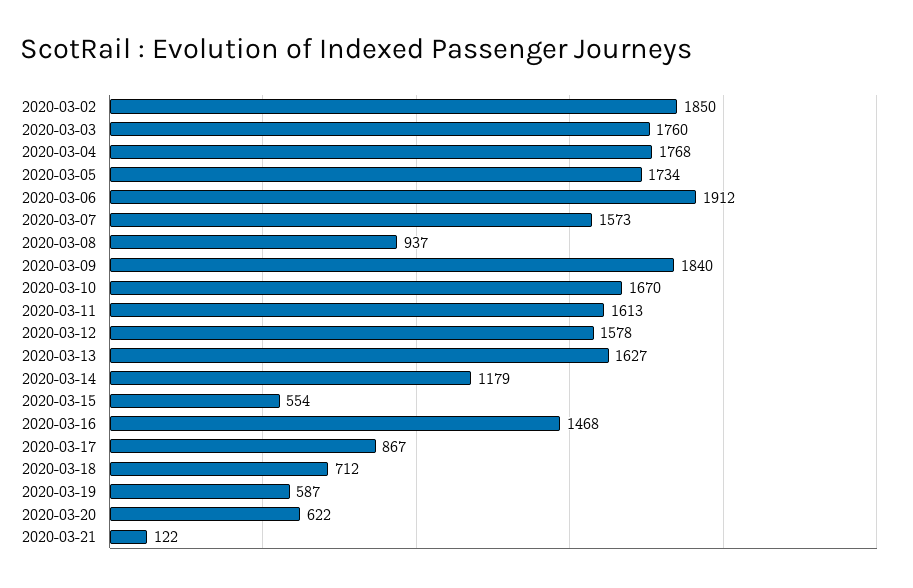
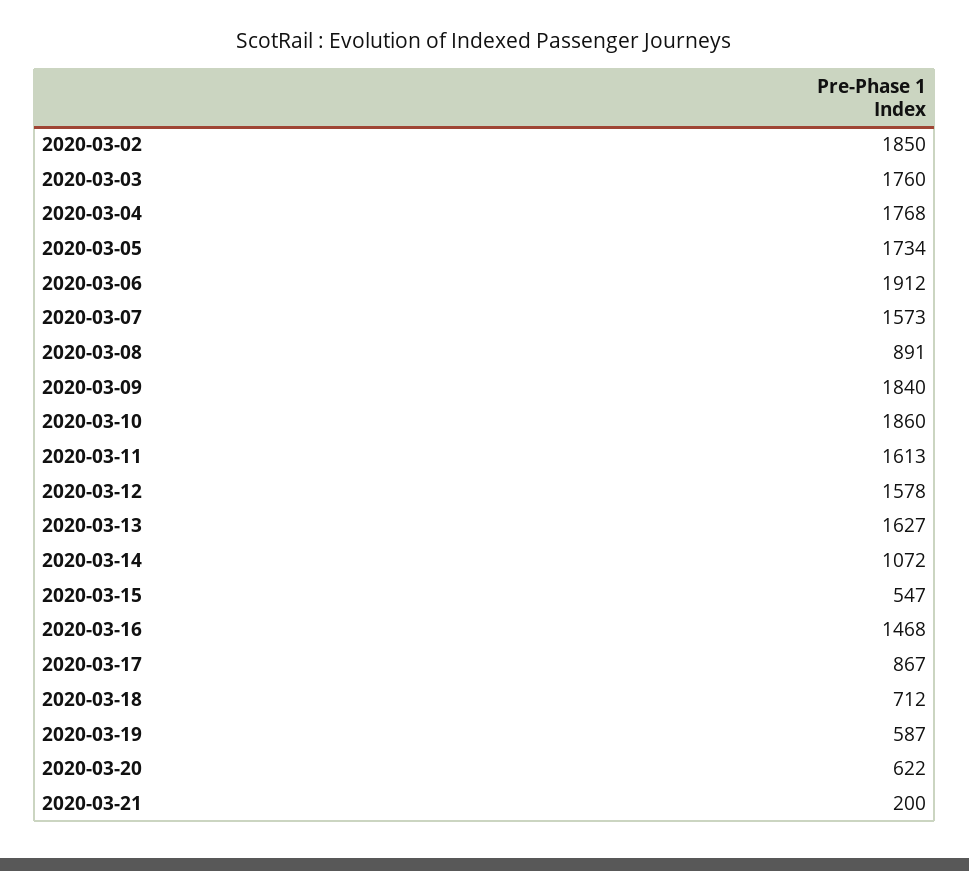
  {
    "2020-03-02": 1850,
    "2020-03-03": 1760,
    "2020-03-04": 1768,
    "2020-03-05": 1734,
    "2020-03-06": 1912,
    "2020-03-07": 1573,
-   "2020-03-08": 937,
+   "2020-03-08": 891,
    "2020-03-09": 1840,
-   "2020-03-10": 1670,
+   "2020-03-10": 1860,
    "2020-03-11": 1613,
    "2020-03-12": 1578,
    "2020-03-13": 1627,
-   "2020-03-14": 1179,
+   "2020-03-14": 1072,
-   "2020-03-15": 554,
+   "2020-03-15": 547,
    "2020-03-16": 1468,
    "2020-03-17": 867,
    "2020-03-18": 712,
    "2020-03-19": 587,
    "2020-03-20": 622,
-   "2020-03-21": 122
+   "2020-03-21": 200
  }

